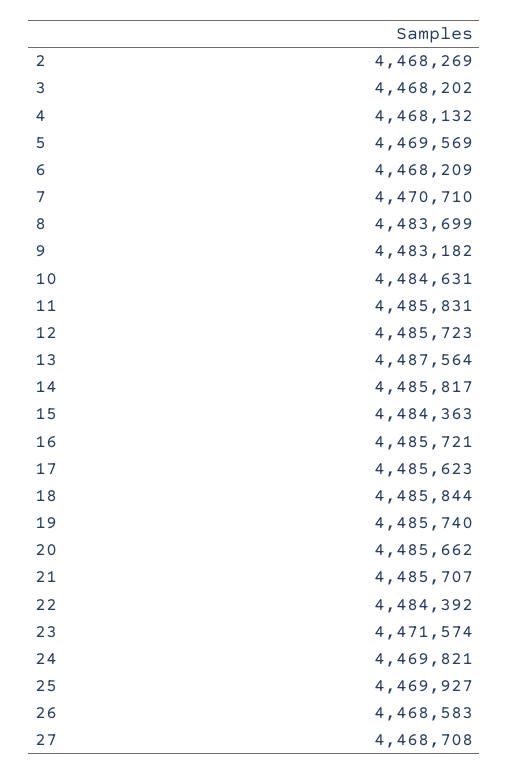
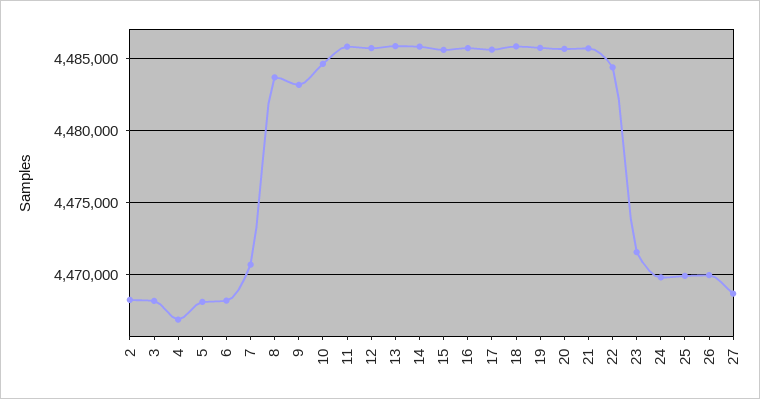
  {
    "2": 4468269,
    "3": 4468202,
-   "4": 4468132,
+   "4": 4467000,
-   "5": 4469569,
+   "5": 4468000,
    "6": 4468209,
    "7": 4470710,
    "8": 4483699,
    "9": 4483182,
    "10": 4484631,
    "11": 4485831,
    "12": 4485723,
-   "13": 4487564,
+   "13": 4486000,
    "14": 4485817,
-   "15": 4484363,
+   "15": 4485500,
    "16": 4485721,
    "17": 4485623,
    "18": 4485844,
    "19": 4485740,
    "20": 4485662,
    "21": 4485707,
    "22": 4484392,
    "23": 4471574,
    "24": 4469821,
    "25": 4469927,
-   "26": 4468583,
+   "26": 4470000,
    "27": 4468708
  }

